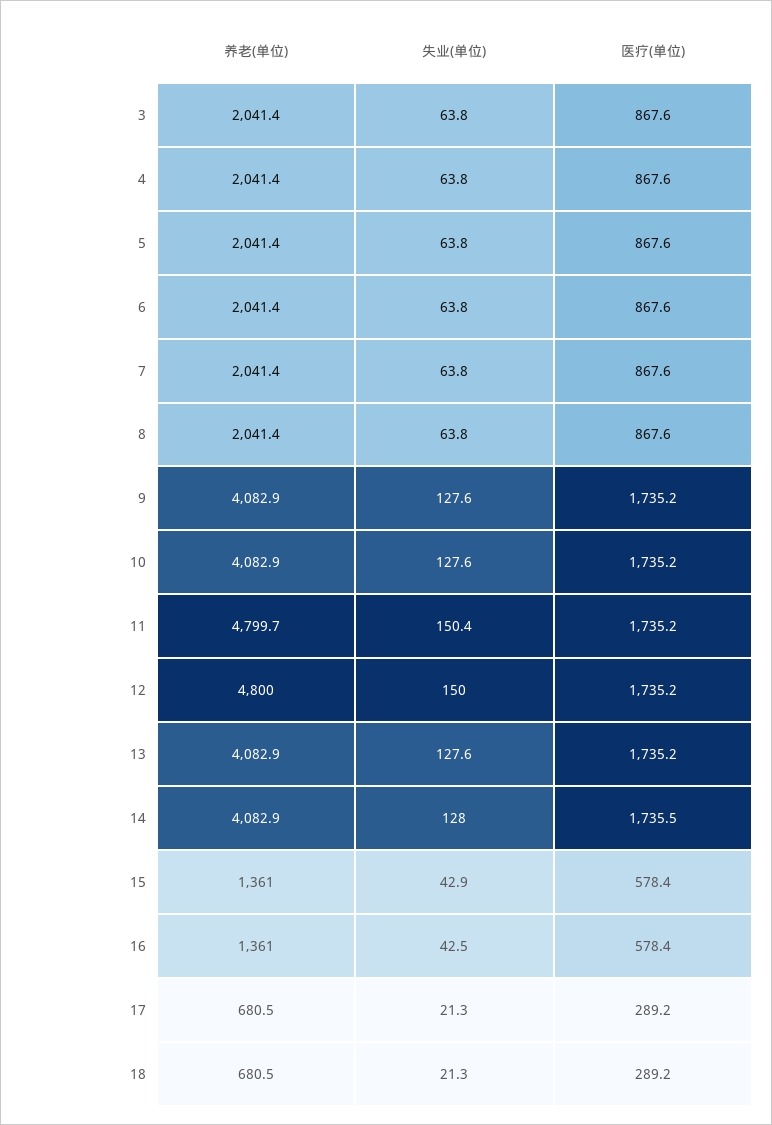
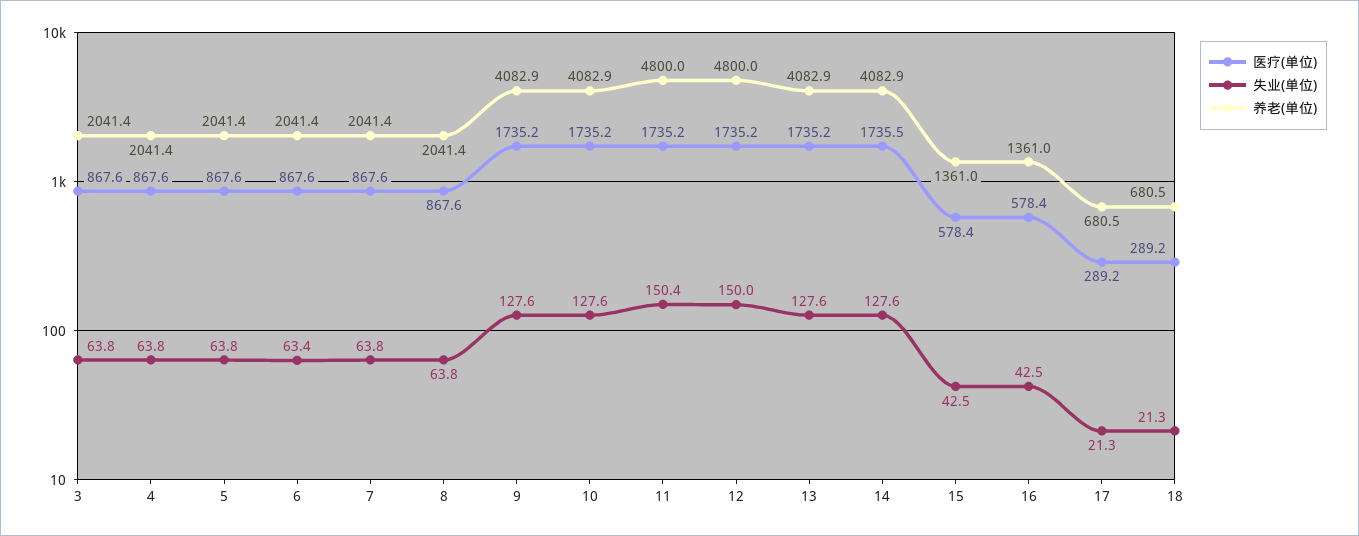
  {
    "养老(单位)": {
      "3": 2041.4,
      "4": 2041.4,
      "5": 2041.4,
      "6": 2041.4,
      "7": 2041.4,
      "8": 2041.4,
      "9": 4082.9,
      "10": 4082.9,
-     "11": 4799.7,
+     "11": 4800,
      "12": 4800,
      "13": 4082.9,
      "14": 4082.9,
      "15": 1361,
      "16": 1361,
      "17": 680.5,
      "18": 680.5
    },
    "失业(单位)": {
      "3": 63.8,
      "4": 63.8,
      "5": 63.8,
-     "6": 63.8,
+     "6": 63.4,
      "7": 63.8,
      "8": 63.8,
      "9": 127.6,
      "10": 127.6,
      "11": 150.4,
      "12": 150,
      "13": 127.6,
-     "14": 128,
+     "14": 127.6,
-     "15": 42.9,
+     "15": 42.5,
      "16": 42.5,
      "17": 21.3,
      "18": 21.3
    },
    "医疗(单位)": {
      "3": 867.6,
      "4": 867.6,
      "5": 867.6,
      "6": 867.6,
      "7": 867.6,
      "8": 867.6,
      "9": 1735.2,
      "10": 1735.2,
      "11": 1735.2,
      "12": 1735.2,
      "13": 1735.2,
      "14": 1735.5,
      "15": 578.4,
      "16": 578.4,
      "17": 289.2,
      "18": 289.2
    }
  }

